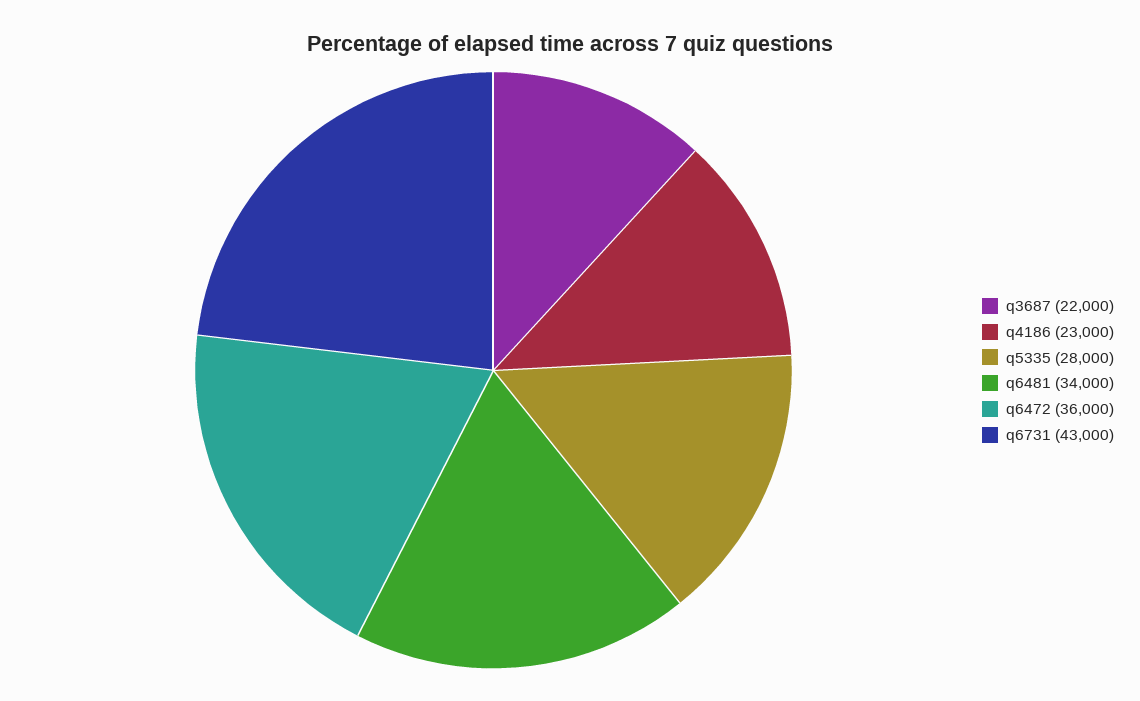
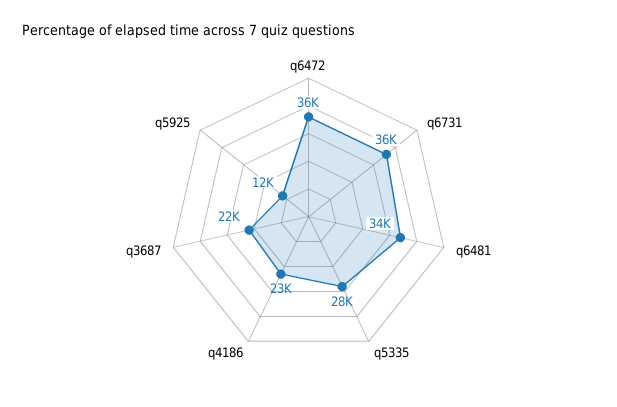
  {
    "q3687": 22000,
    "q4186": 23000,
    "q5335": 28000,
    "q6481": 34000,
    "q6472": 36000,
-   "q6731": 43000
+   "q6731": 36000,
+   "q5925": 12000
  }

